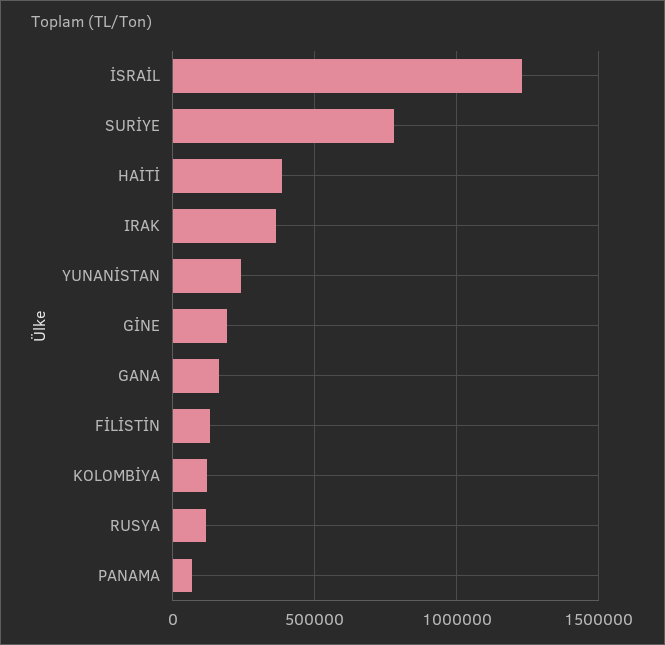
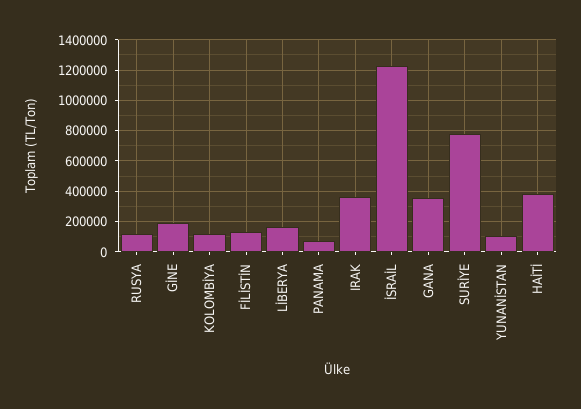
  {
    "İSRAİL": 1250000,
    "SURİYE": 800000,
    "HAİTİ": 400000,
    "IRAK": 350000,
-   "YUNANİSTAN": 250000,
+   "YUNANİSTAN": 100000,
    "GİNE": 200000,
-   "GANA": 150000,
+   "GANA": 350000,
    "FİLİSTİN": 150000,
    "KOLOMBİYA": 100000,
    "RUSYA": 100000,
-   "PANAMA": 50000
+   "PANAMA": 50000,
+   "LİBERYA": 150000
  }

